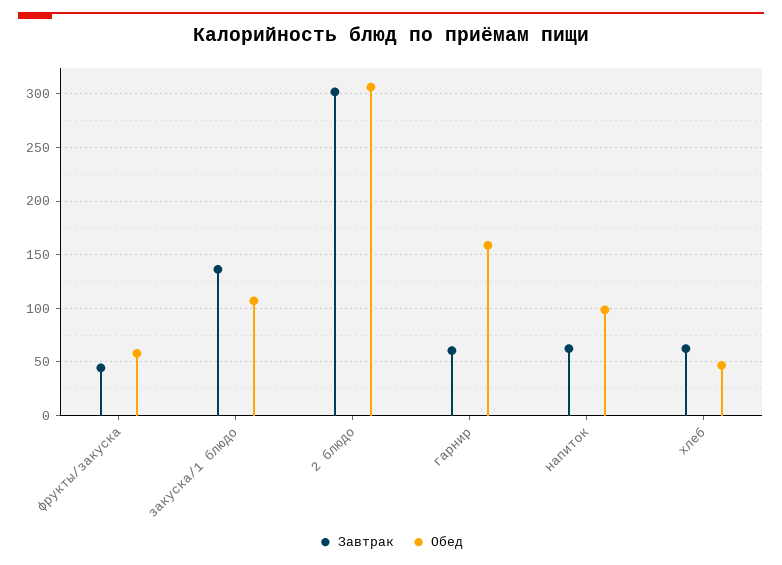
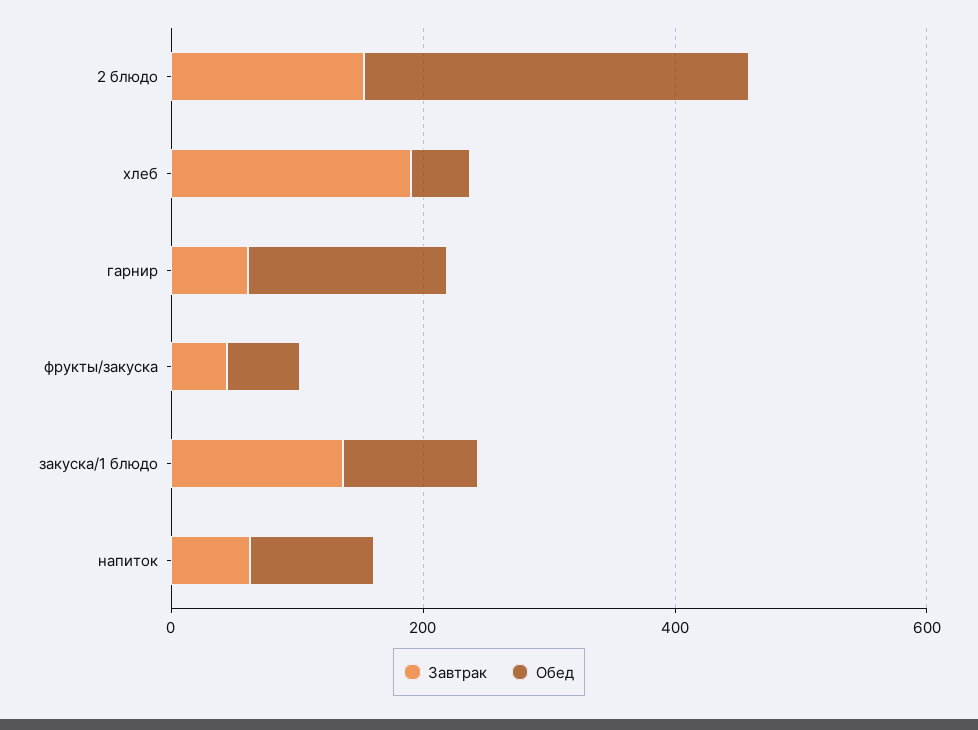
  {
    "Завтрак": {
      "фрукты/закуска": 40,
      "закуска/1 блюдо": 140,
-     "2 блюдо": 300,
+     "2 блюдо": 150,
      "гарнир": 60,
      "напиток": 60,
-     "хлеб": 60
+     "хлеб": 200
    },
    "Обед": {
      "фрукты/закуска": 60,
      "закуска/1 блюдо": 110,
      "2 блюдо": 310,
      "гарнир": 160,
      "напиток": 100,
      "хлеб": 50
    }
  }

